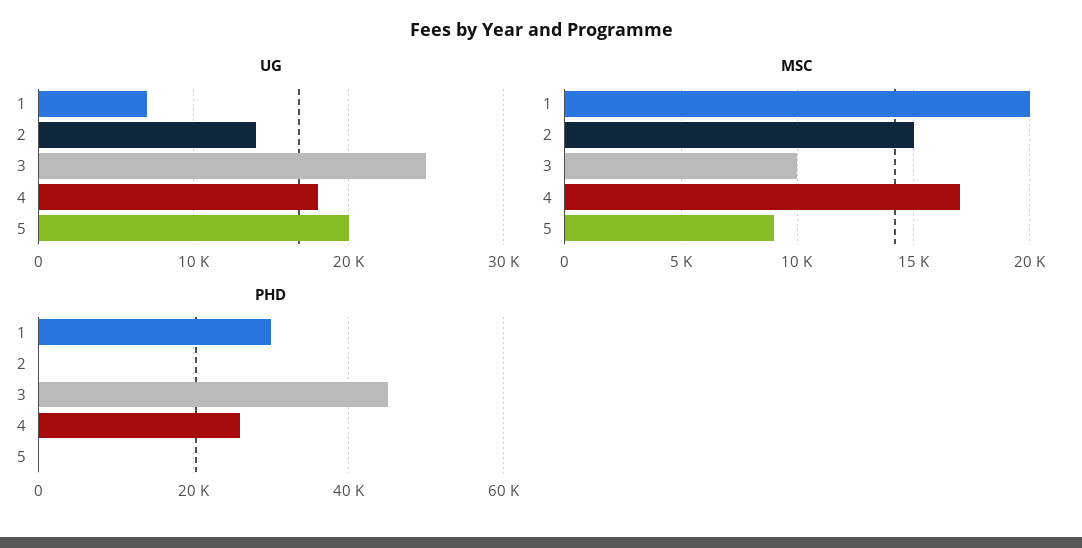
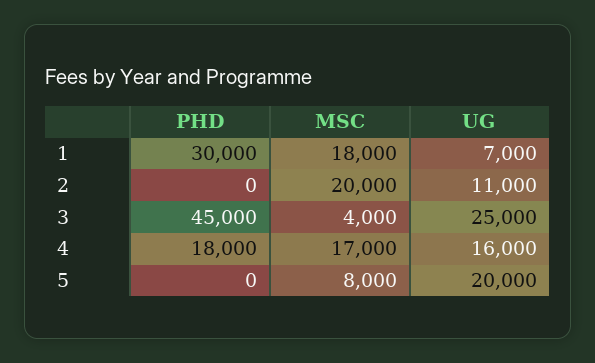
  {
    "UG": {
      "1": 7000,
-     "2": 14000,
+     "2": 11000,
      "3": 25000,
-     "4": 18000,
+     "4": 16000,
      "5": 20000
    },
    "MSC": {
-     "1": 20000,
+     "1": 18000,
-     "2": 15000,
+     "2": 20000,
-     "3": 10000,
+     "3": 4000,
      "4": 17000,
-     "5": 9000
+     "5": 8000
    },
    "PHD": {
      "1": 30000,
      "2": 0,
      "3": 45000,
-     "4": 26000,
+     "4": 18000,
      "5": 0
    }
  }

